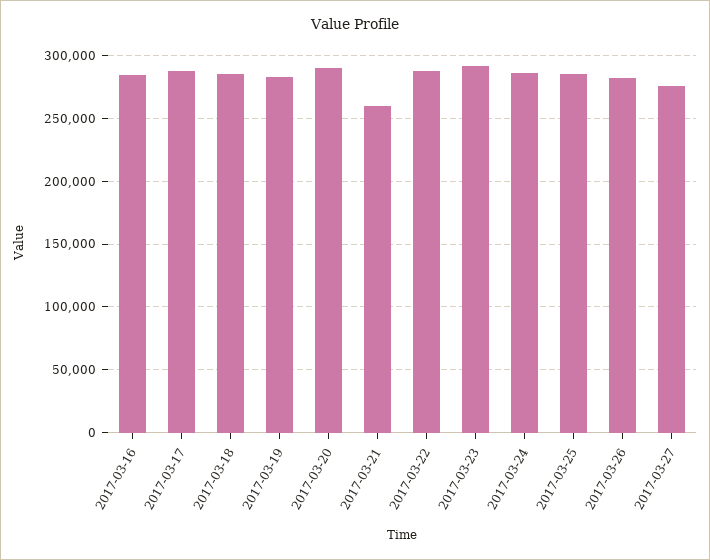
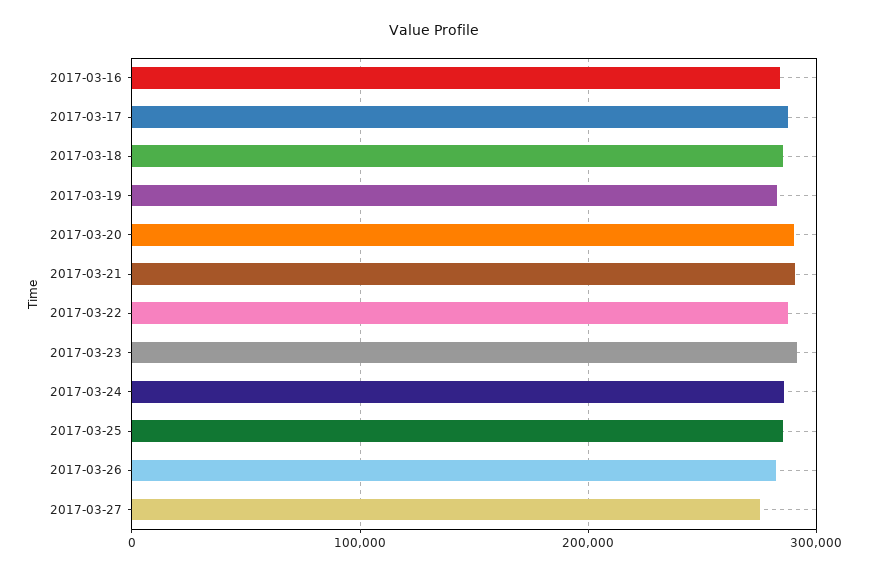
  {
    "2017-03-16": 285000,
    "2017-03-17": 290000,
    "2017-03-18": 285000,
    "2017-03-19": 285000,
    "2017-03-20": 290000,
-   "2017-03-21": 260000,
+   "2017-03-21": 290000,
    "2017-03-22": 285000,
    "2017-03-23": 290000,
    "2017-03-24": 285000,
    "2017-03-25": 285000,
    "2017-03-26": 280000,
    "2017-03-27": 275000
  }

